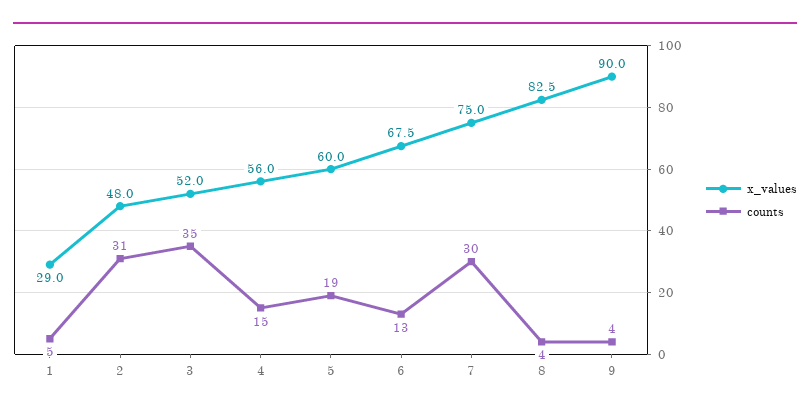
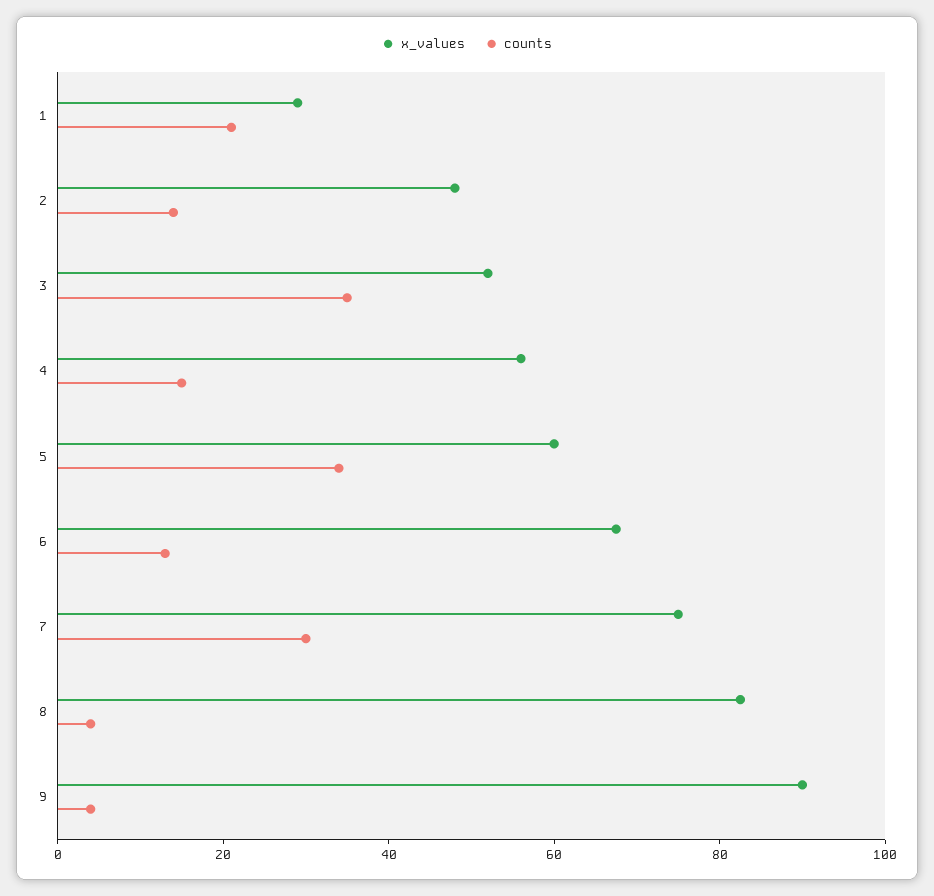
  {
    "x_values": {
      "1": 29,
      "2": 48,
      "3": 52,
      "4": 56,
      "5": 60,
      "6": 67.5,
      "7": 75,
      "8": 82.5,
      "9": 90
    },
    "counts": {
-     "1": 5,
+     "1": 20,
-     "2": 31,
+     "2": 15,
      "3": 35,
      "4": 15,
-     "5": 19,
+     "5": 35,
      "6": 13,
      "7": 30,
      "8": 4,
      "9": 4
    }
  }

